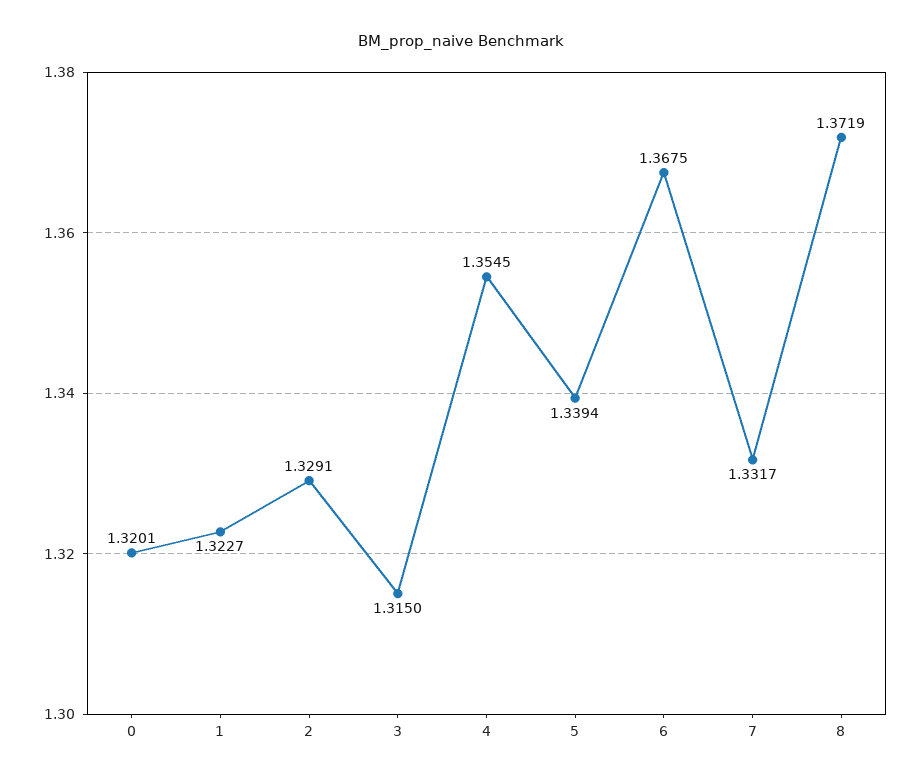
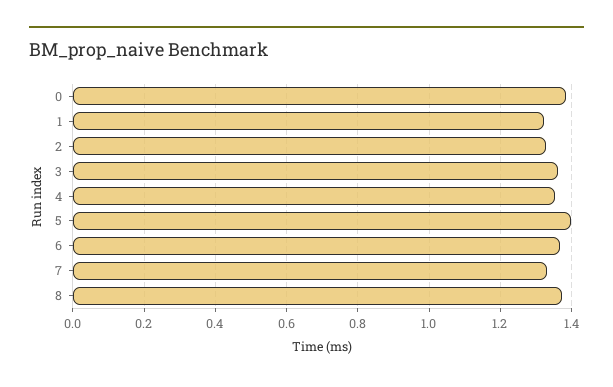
  {
-   "0": 1.3201,
+   "0": 1.38,
    "1": 1.3227,
    "2": 1.3291,
-   "3": 1.315,
+   "3": 1.36,
    "4": 1.3545,
-   "5": 1.3394,
+   "5": 1.4,
    "6": 1.3675,
    "7": 1.3317,
    "8": 1.3719
  }

